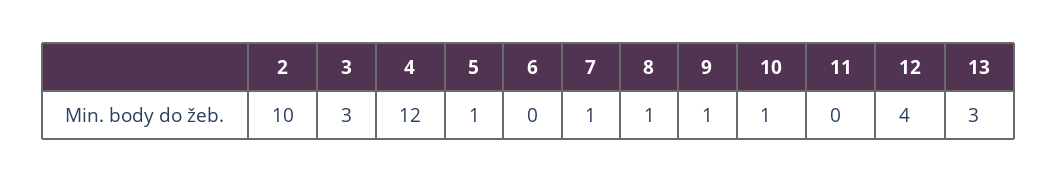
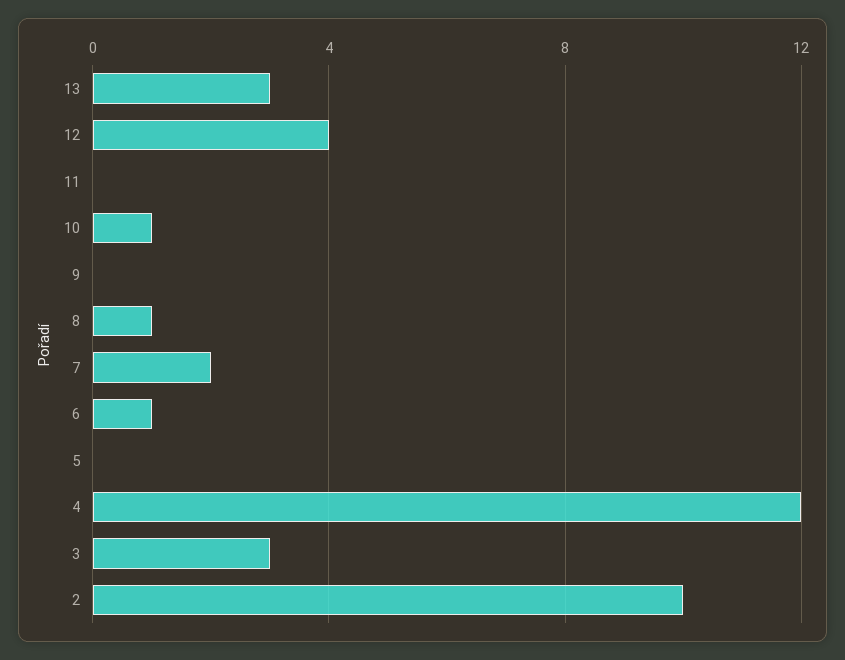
  {
    "2": 10,
    "3": 3,
    "4": 12,
-   "5": 1,
+   "5": 0,
-   "6": 0,
+   "6": 1,
-   "7": 1,
+   "7": 2,
    "8": 1,
-   "9": 1,
+   "9": 0,
    "10": 1,
    "11": 0,
    "12": 4,
    "13": 3
  }

